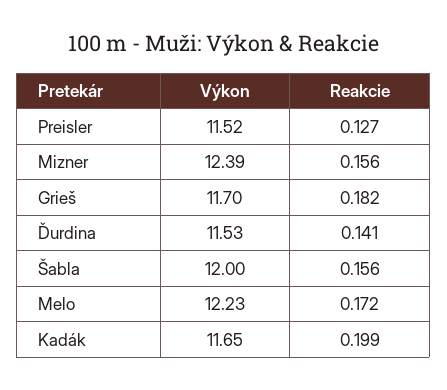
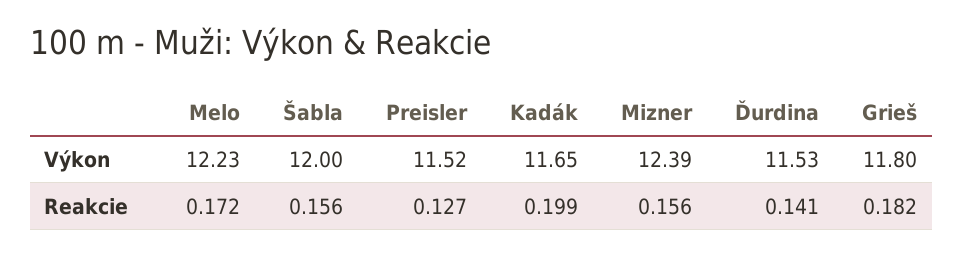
  {
    "Výkon": {
      "Preisler": 11.52,
      "Mizner": 12.39,
-     "Grieš": 11.7,
+     "Grieš": 11.8,
      "Ďurdina": 11.53,
      "Šabla": 12,
      "Melo": 12.23,
      "Kadák": 11.65
    },
    "Reakcie": {
      "Preisler": 0.127,
      "Mizner": 0.156,
      "Grieš": 0.182,
      "Ďurdina": 0.141,
      "Šabla": 0.156,
      "Melo": 0.172,
      "Kadák": 0.199
    }
  }

